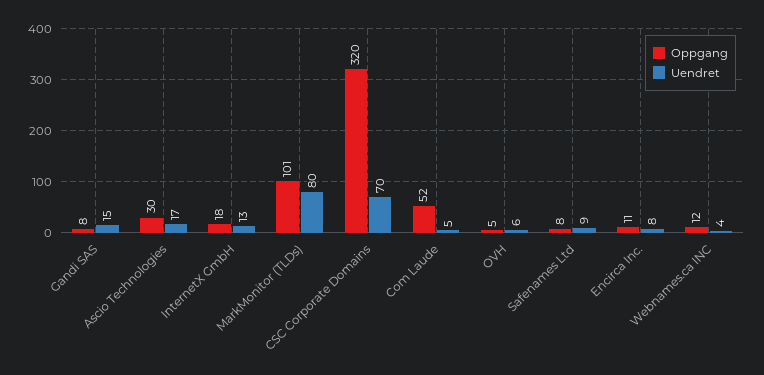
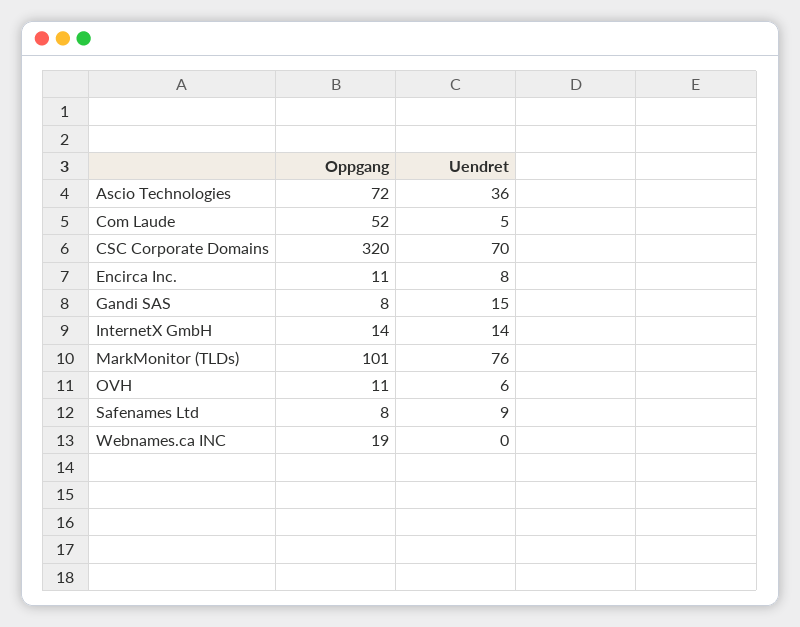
  {
    "Oppgang": {
      "Gandi SAS": 8,
-     "Ascio Technologies": 30,
+     "Ascio Technologies": 72,
-     "InternetX GmbH": 18,
+     "InternetX GmbH": 14,
      "MarkMonitor (TLDs)": 101,
      "CSC Corporate Domains": 320,
      "Com Laude": 52,
-     "OVH": 5,
+     "OVH": 11,
      "Safenames Ltd": 8,
      "Encirca Inc.": 11,
-     "Webnames.ca INC": 12
+     "Webnames.ca INC": 19
    },
    "Uendret": {
      "Gandi SAS": 15,
-     "Ascio Technologies": 17,
+     "Ascio Technologies": 36,
-     "InternetX GmbH": 13,
+     "InternetX GmbH": 14,
-     "MarkMonitor (TLDs)": 80,
+     "MarkMonitor (TLDs)": 76,
      "CSC Corporate Domains": 70,
      "Com Laude": 5,
      "OVH": 6,
      "Safenames Ltd": 9,
      "Encirca Inc.": 8,
-     "Webnames.ca INC": 4
+     "Webnames.ca INC": 0
    }
  }

